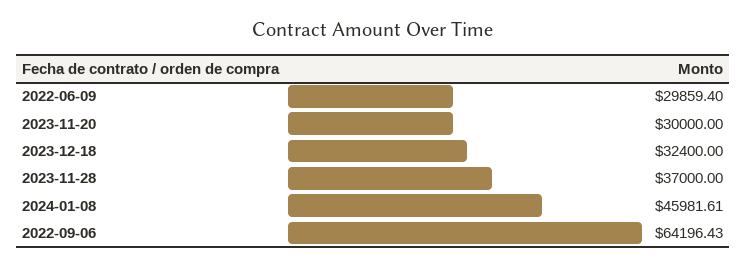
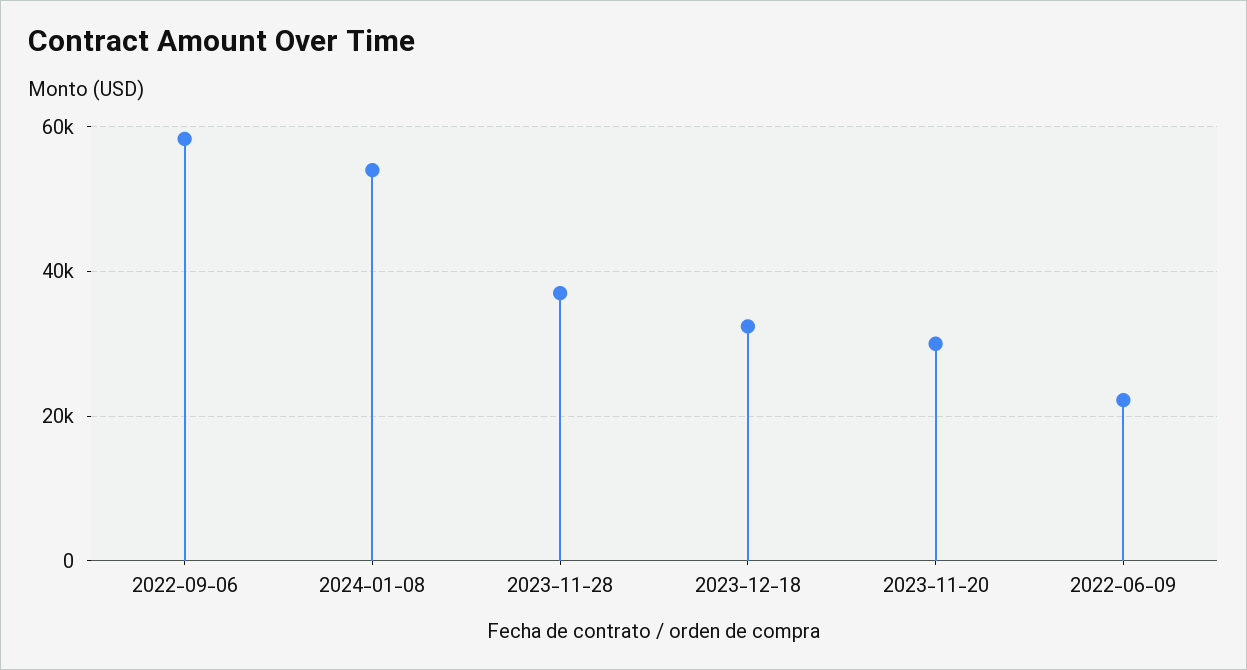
  {
-   "2022-06-09": 29859.4,
+   "2022-06-09": 22000,
    "2023-11-20": 30000,
    "2023-12-18": 32400,
    "2023-11-28": 37000,
-   "2024-01-08": 45981.61,
+   "2024-01-08": 54000,
-   "2022-09-06": 64196.43
+   "2022-09-06": 58000
  }

